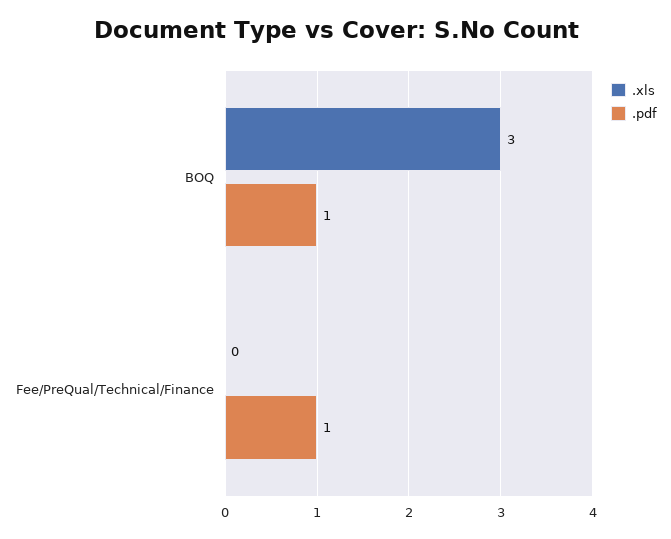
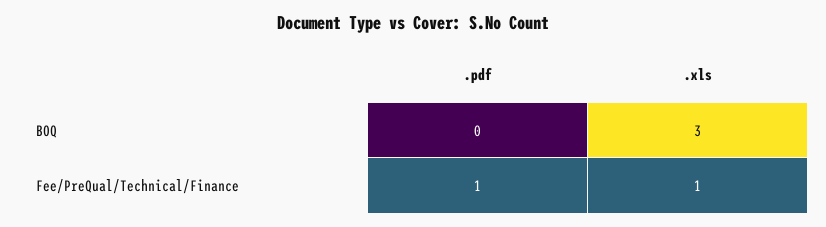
  {
    ".xls": {
      "BOQ": 3,
-     "Fee/PreQual/Technical/Finance": 0
+     "Fee/PreQual/Technical/Finance": 1
    },
    ".pdf": {
-     "BOQ": 1,
+     "BOQ": 0,
      "Fee/PreQual/Technical/Finance": 1
    }
  }

